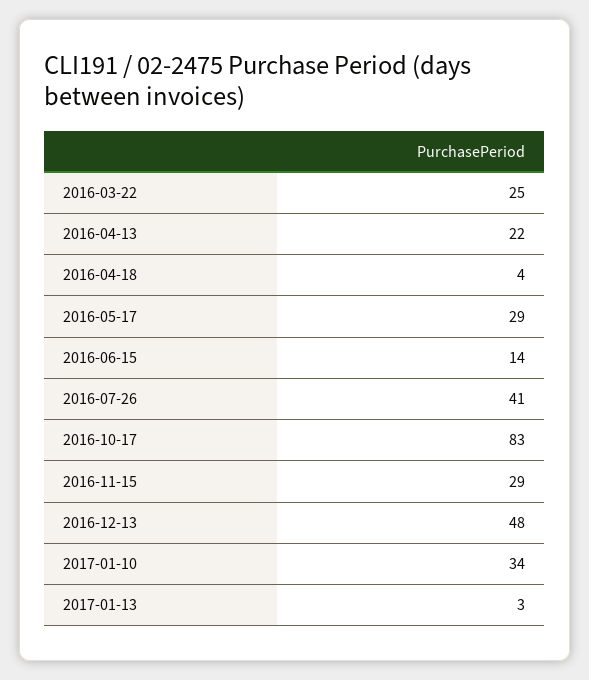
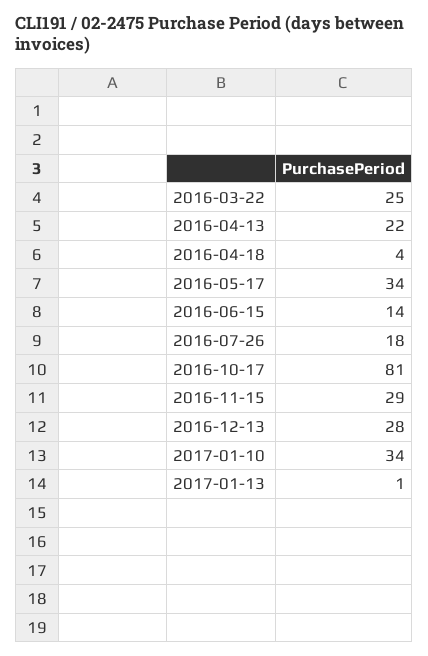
  {
    "2016-03-22": 25,
    "2016-04-13": 22,
    "2016-04-18": 4,
-   "2016-05-17": 29,
+   "2016-05-17": 34,
    "2016-06-15": 14,
-   "2016-07-26": 41,
+   "2016-07-26": 18,
-   "2016-10-17": 83,
+   "2016-10-17": 81,
    "2016-11-15": 29,
-   "2016-12-13": 48,
+   "2016-12-13": 28,
    "2017-01-10": 34,
-   "2017-01-13": 3
+   "2017-01-13": 1
  }

